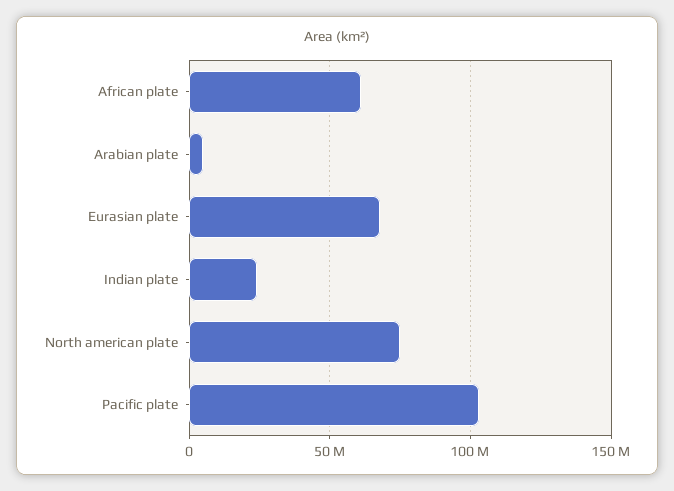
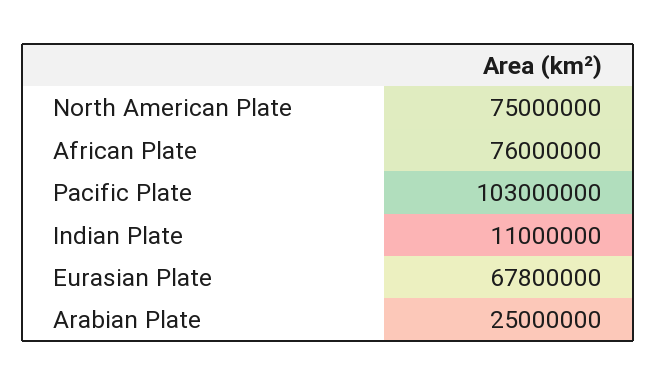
  {
-   "African plate": 60000000,
+   "African plate": 76000000,
-   "Arabian plate": 5000000,
+   "Arabian plate": 25000000,
    "Eurasian plate": 67800000,
-   "Indian plate": 25000000,
+   "Indian plate": 11000000,
    "North american plate": 75000000,
    "Pacific plate": 103000000
  }

